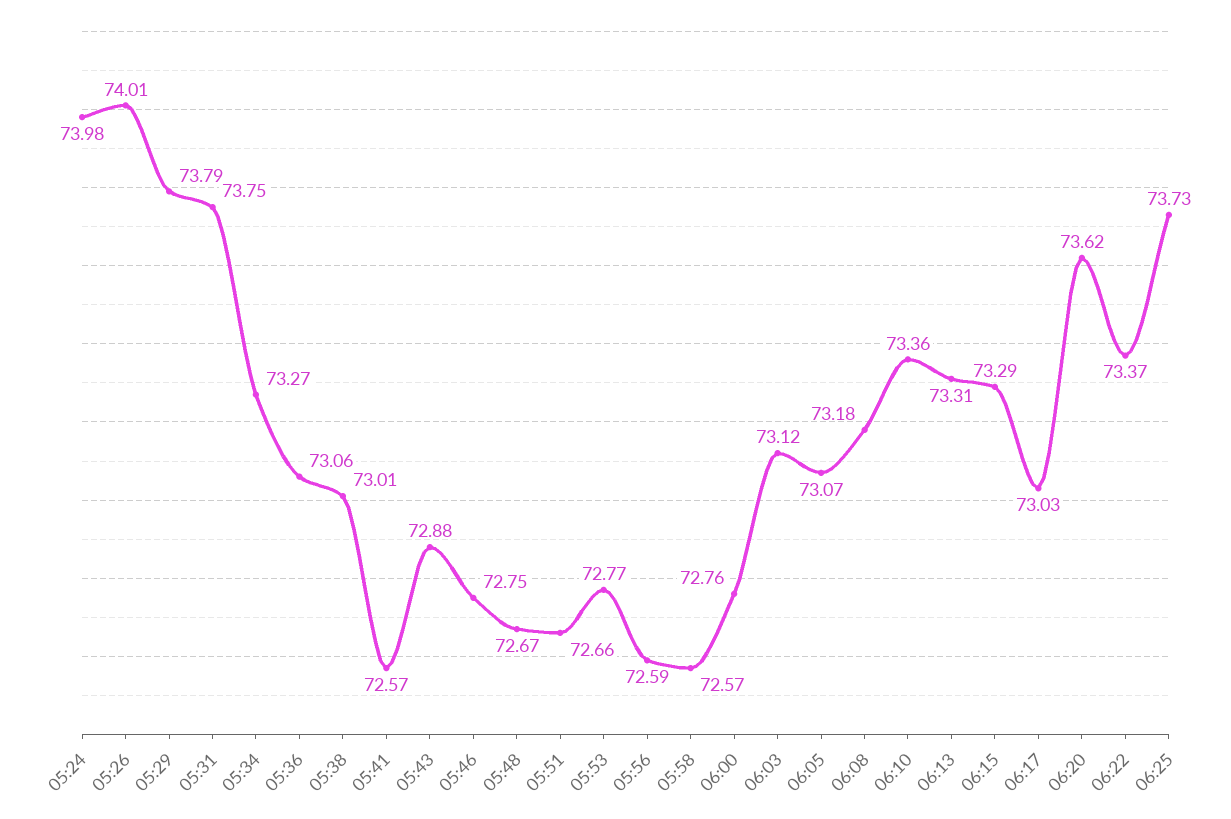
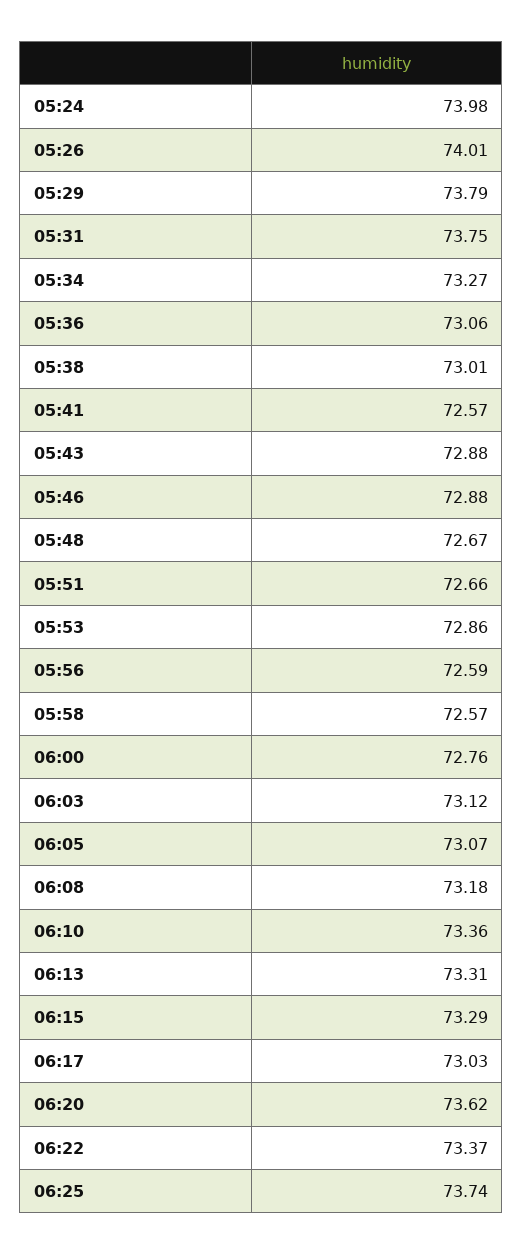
  {
    "05:24": 73.98,
    "05:26": 74.01,
    "05:29": 73.79,
    "05:31": 73.75,
    "05:34": 73.27,
    "05:36": 73.06,
    "05:38": 73.01,
    "05:41": 72.57,
    "05:43": 72.88,
-   "05:46": 72.75,
+   "05:46": 72.88,
    "05:48": 72.67,
    "05:51": 72.66,
-   "05:53": 72.77,
+   "05:53": 72.86,
    "05:56": 72.59,
    "05:58": 72.57,
    "06:00": 72.76,
    "06:03": 73.12,
    "06:05": 73.07,
    "06:08": 73.18,
    "06:10": 73.36,
    "06:13": 73.31,
    "06:15": 73.29,
    "06:17": 73.03,
    "06:20": 73.62,
    "06:22": 73.37,
-   "06:25": 73.73
+   "06:25": 73.74
  }

